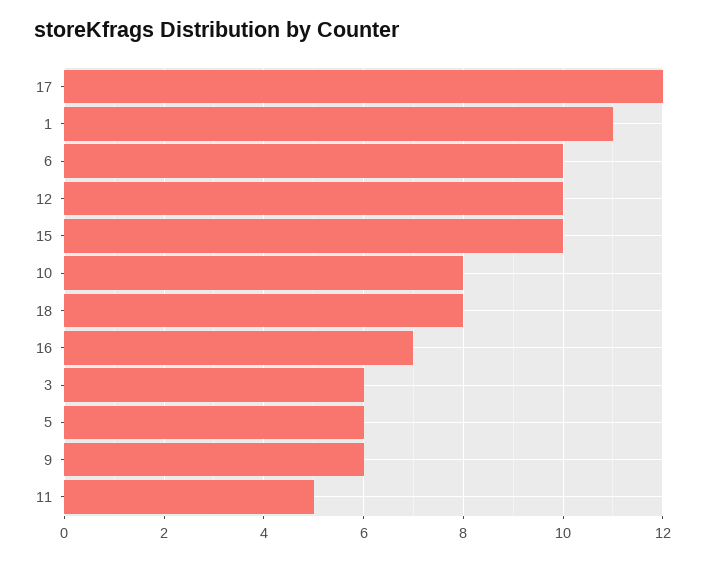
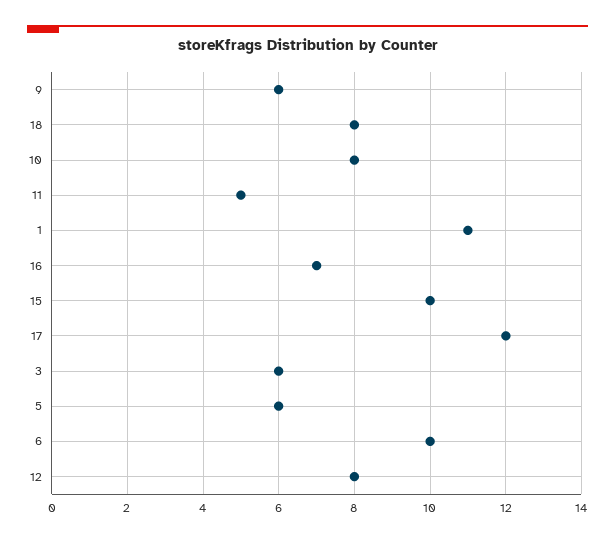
  {
    "17": 12,
    "1": 11,
    "6": 10,
-   "12": 10,
+   "12": 8,
    "15": 10,
    "10": 8,
    "18": 8,
    "16": 7,
    "3": 6,
    "5": 6,
    "9": 6,
    "11": 5
  }

